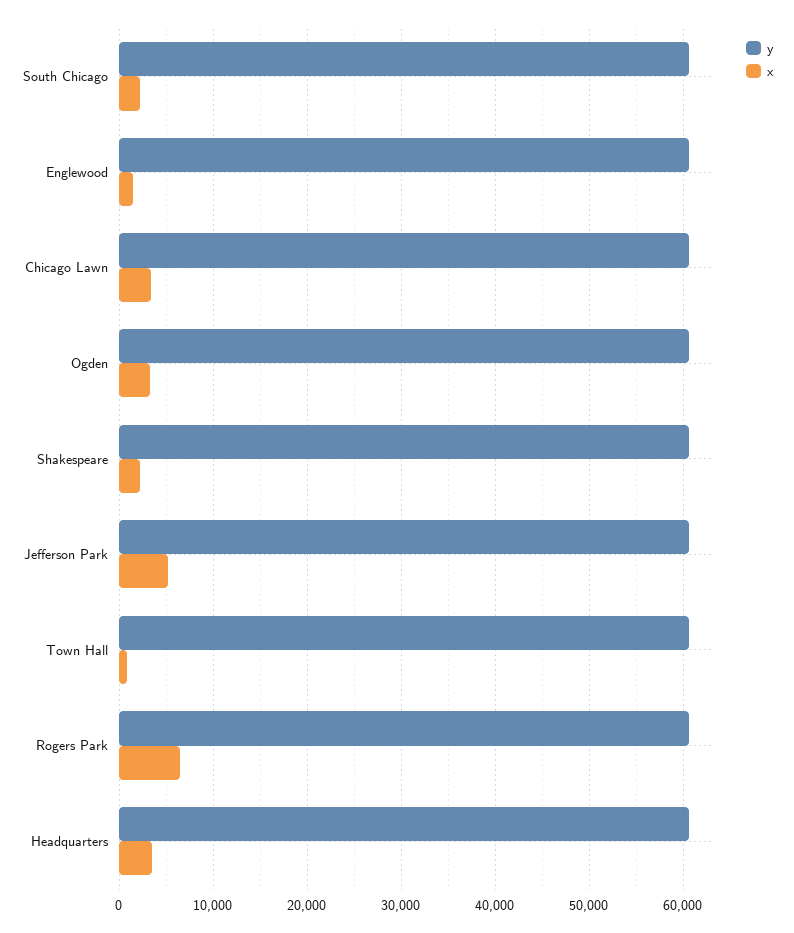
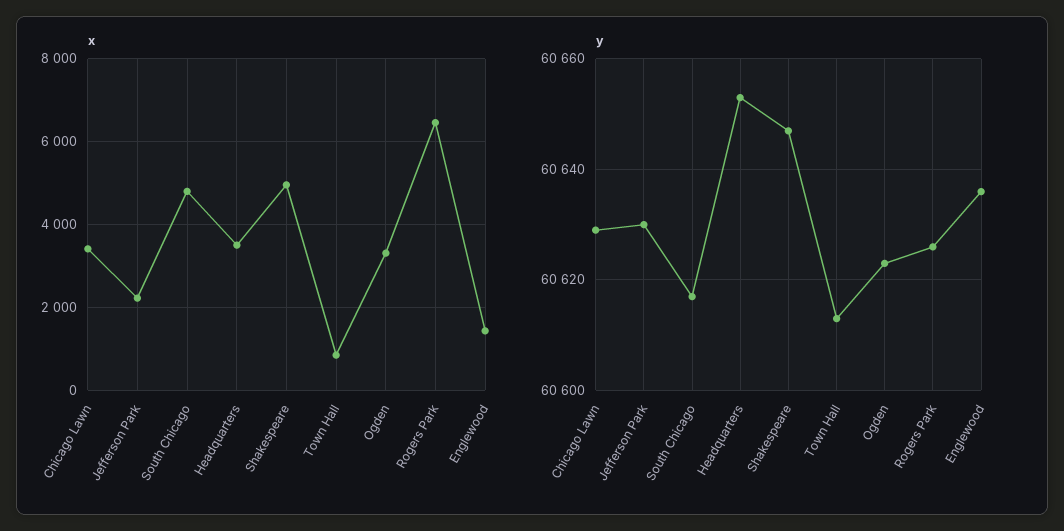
  {
    "y": {
      "South Chicago": 60615,
      "Englewood": 60635,
      "Chicago Lawn": 60630,
      "Ogden": 60625,
      "Shakespeare": 60645,
      "Jefferson Park": 60630,
      "Town Hall": 60615,
      "Rogers Park": 60625,
      "Headquarters": 60655
    },
    "x": {
-     "South Chicago": 2000,
+     "South Chicago": 4800,
      "Englewood": 1400,
      "Chicago Lawn": 3400,
      "Ogden": 3400,
-     "Shakespeare": 2000,
+     "Shakespeare": 5000,
-     "Jefferson Park": 5000,
+     "Jefferson Park": 2200,
      "Town Hall": 800,
      "Rogers Park": 6400,
      "Headquarters": 3600
    }
  }

